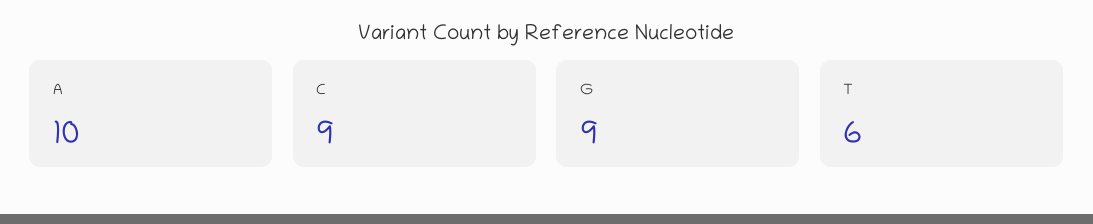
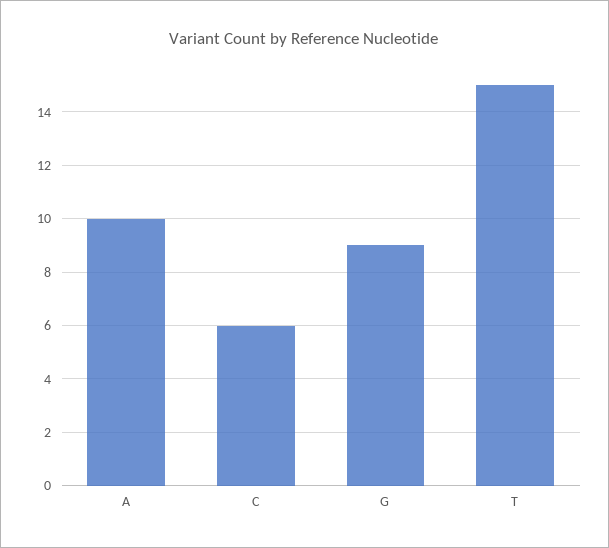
  {
    "A": 10,
-   "C": 9,
+   "C": 6,
    "G": 9,
-   "T": 6
+   "T": 15
  }

